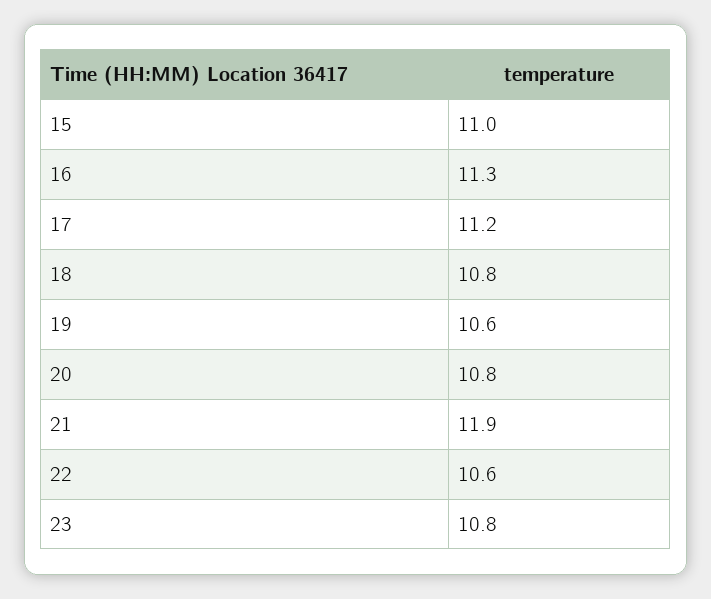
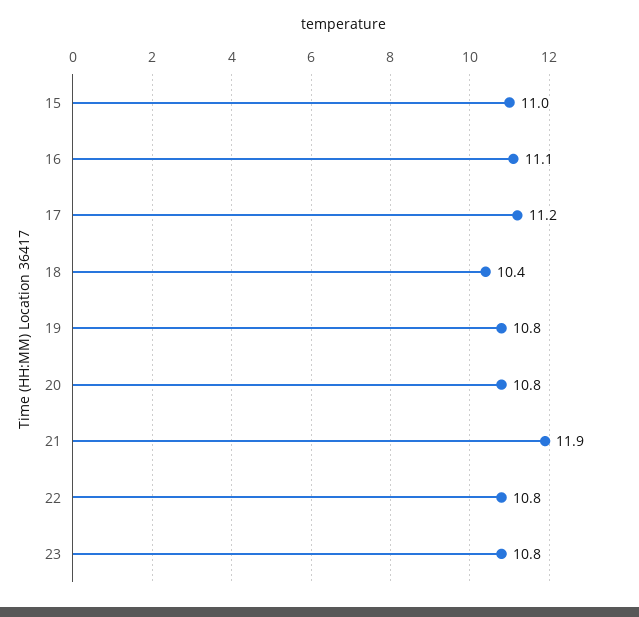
  {
    "15": 11,
-   "16": 11.3,
+   "16": 11.1,
    "17": 11.2,
-   "18": 10.8,
+   "18": 10.4,
-   "19": 10.6,
+   "19": 10.8,
    "20": 10.8,
    "21": 11.9,
-   "22": 10.6,
+   "22": 10.8,
    "23": 10.8
  }

